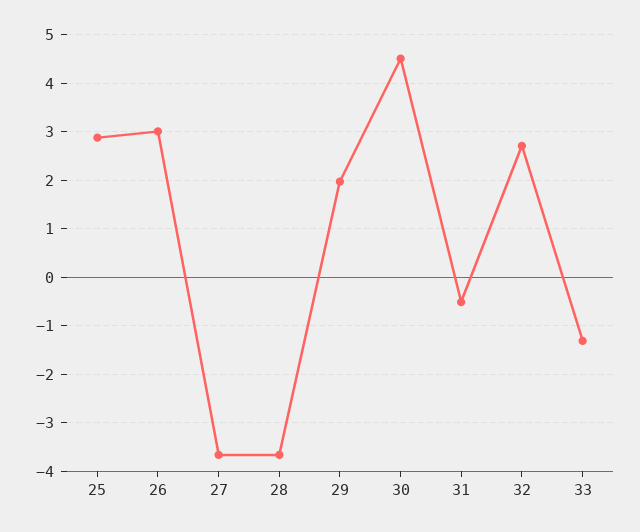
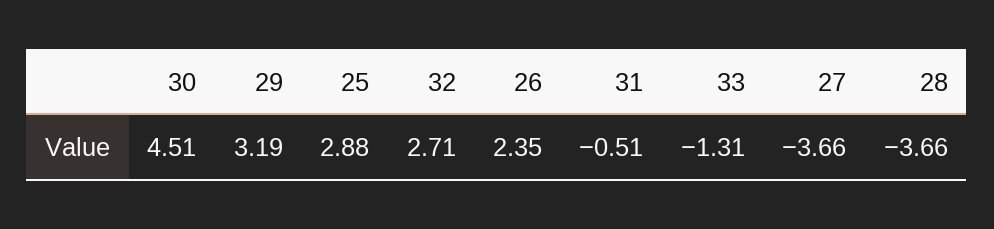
  {
    "25": 2.88,
-   "26": 3,
+   "26": 2.35,
    "27": -3.66,
    "28": -3.66,
-   "29": 2,
+   "29": 3.19,
    "30": 4.51,
    "31": -0.51,
    "32": 2.71,
    "33": -1.31
  }

